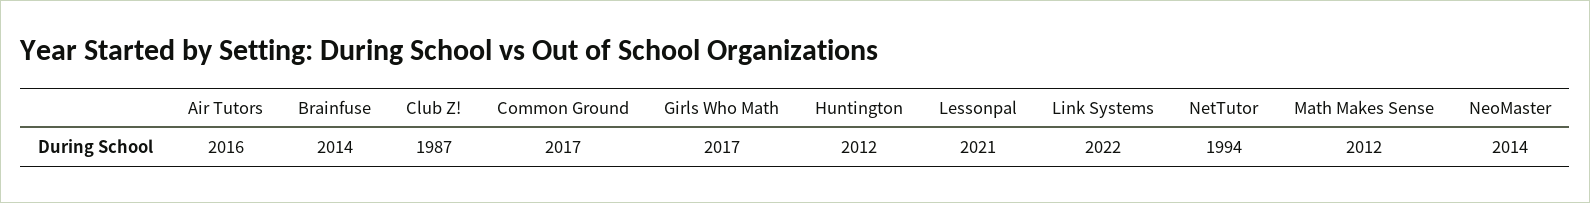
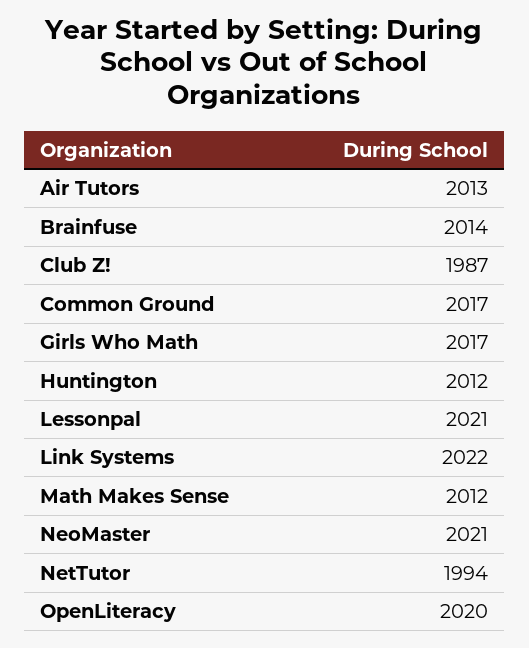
  {
-   "Air Tutors": 2016,
+   "Air Tutors": 2013,
    "Brainfuse": 2014,
    "Club Z!": 1987,
    "Common Ground": 2017,
    "Girls Who Math": 2017,
    "Huntington": 2012,
    "Lessonpal": 2021,
    "Link Systems": 2022,
    "NetTutor": 1994,
    "Math Makes Sense": 2012,
-   "NeoMaster": 2014
+   "NeoMaster": 2021,
+   "OpenLiteracy": 2020
  }

